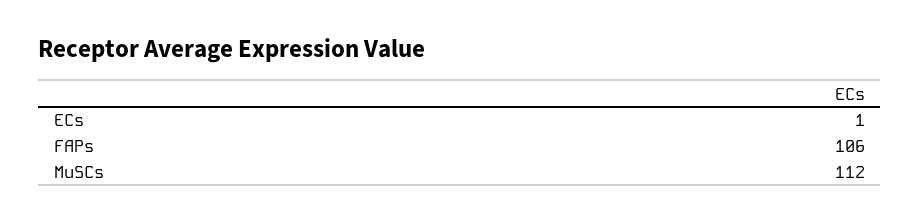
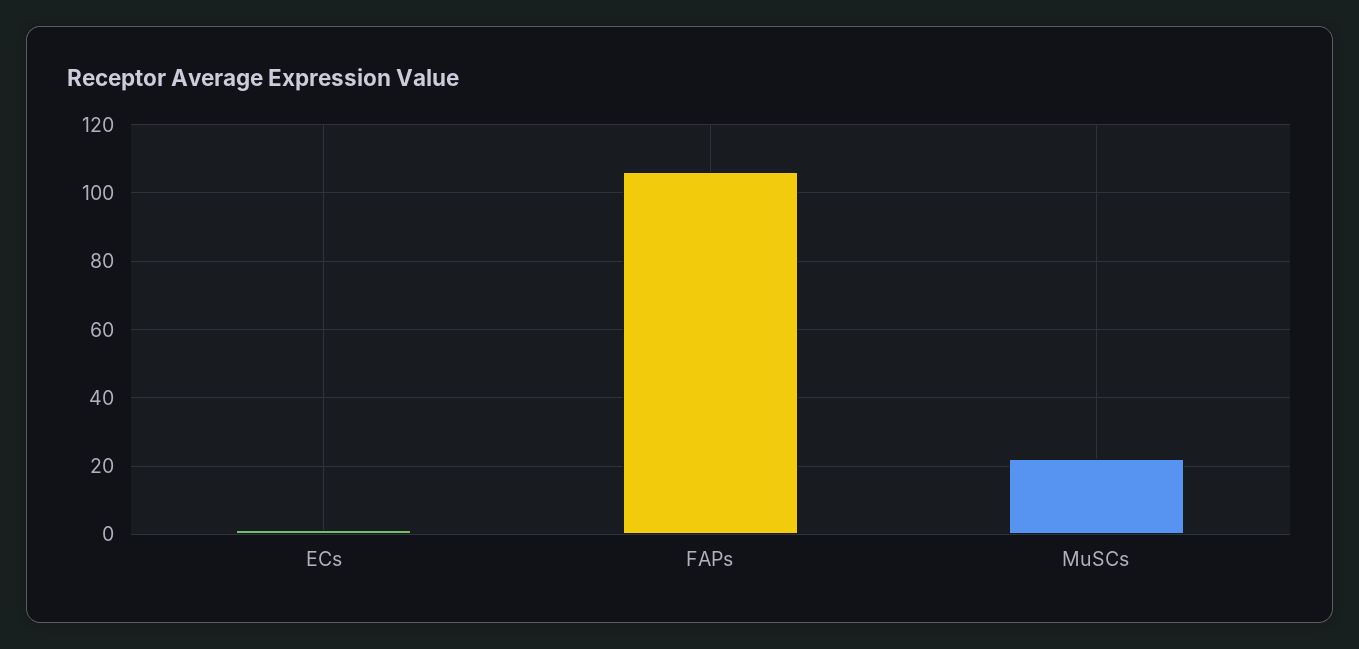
  {
    "ECs": 1,
    "FAPs": 106,
-   "MuSCs": 112
+   "MuSCs": 22
  }

